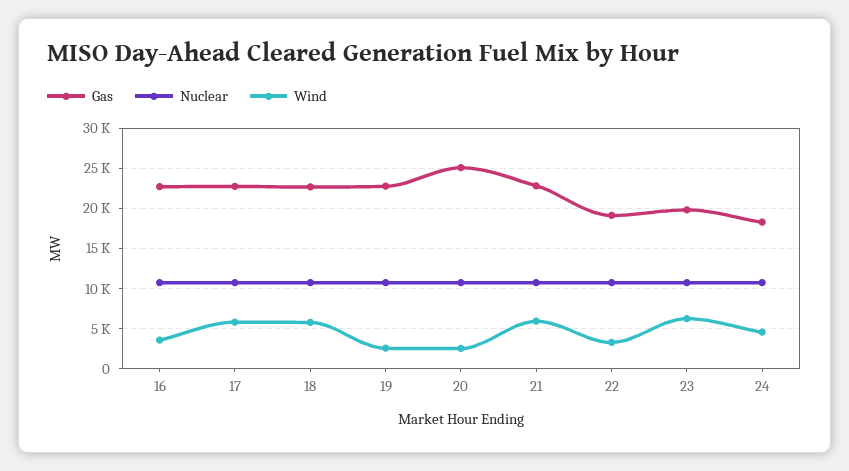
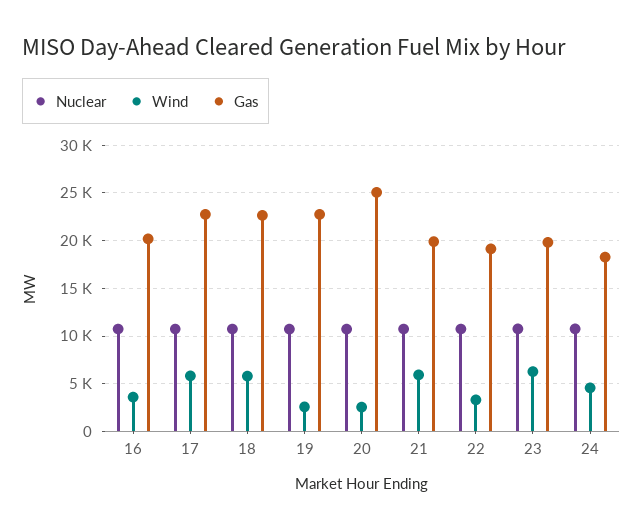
  {
    "Gas": {
-     "16": 23000,
+     "16": 20000,
      "17": 23000,
      "18": 23000,
      "19": 23000,
      "20": 25000,
-     "21": 23000,
+     "21": 20000,
      "22": 19000,
      "23": 20000,
      "24": 18000
    },
    "Nuclear": {
      "16": 11000,
      "17": 11000,
      "18": 11000,
      "19": 11000,
      "20": 11000,
      "21": 11000,
      "22": 11000,
      "23": 11000,
      "24": 11000
    },
    "Wind": {
      "16": 4000,
      "17": 6000,
      "18": 6000,
      "19": 3000,
      "20": 3000,
      "21": 6000,
      "22": 3000,
      "23": 6000,
      "24": 5000
    }
  }

